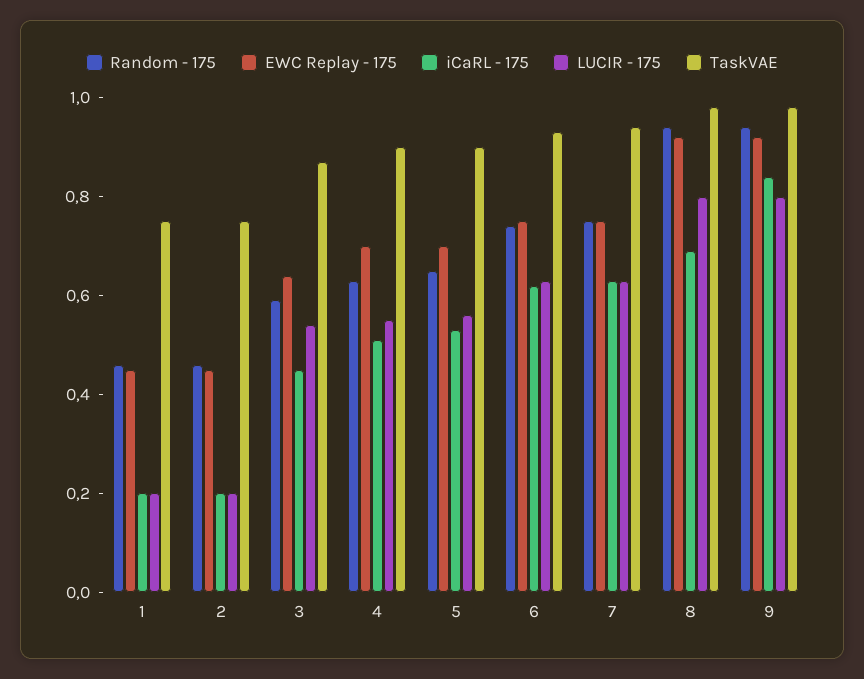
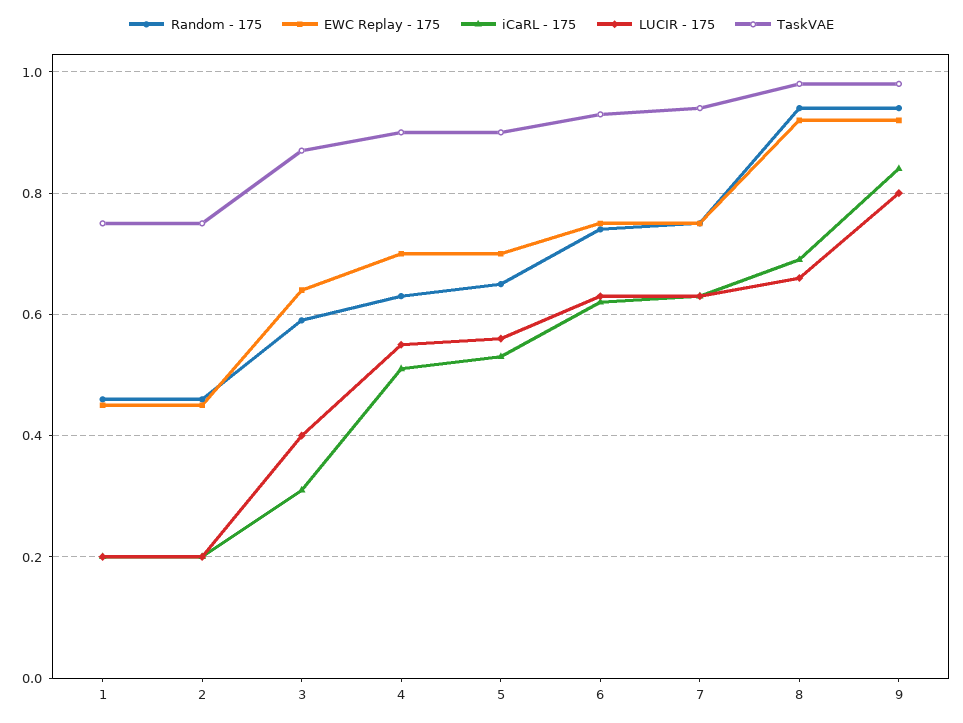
  {
    "Random - 175": {
      "1": 0.45,
      "2": 0.45,
      "3": 0.6,
      "4": 0.65,
      "5": 0.65,
      "6": 0.75,
      "7": 0.75,
      "8": 0.95,
      "9": 0.95
    },
    "EWC Replay - 175": {
      "1": 0.45,
      "2": 0.45,
      "3": 0.65,
      "4": 0.7,
      "5": 0.7,
      "6": 0.75,
      "7": 0.75,
      "8": 0.9,
      "9": 0.9
    },
    "iCaRL - 175": {
      "1": 0.2,
      "2": 0.2,
-     "3": 0.45,
+     "3": 0.3,
      "4": 0.5,
      "5": 0.55,
      "6": 0.6,
      "7": 0.65,
      "8": 0.7,
      "9": 0.85
    },
    "LUCIR - 175": {
      "1": 0.2,
      "2": 0.2,
-     "3": 0.55,
+     "3": 0.4,
      "4": 0.55,
      "5": 0.55,
      "6": 0.65,
      "7": 0.65,
-     "8": 0.8,
+     "8": 0.65,
      "9": 0.8
    },
    "TaskVAE": {
      "1": 0.75,
      "2": 0.75,
      "3": 0.85,
      "4": 0.9,
      "5": 0.9,
      "6": 0.95,
      "7": 0.95,
      "8": 1,
      "9": 1
    }
  }

